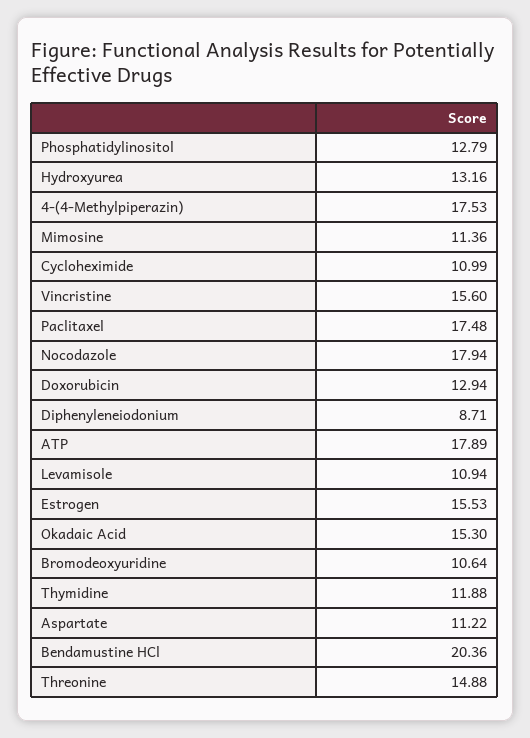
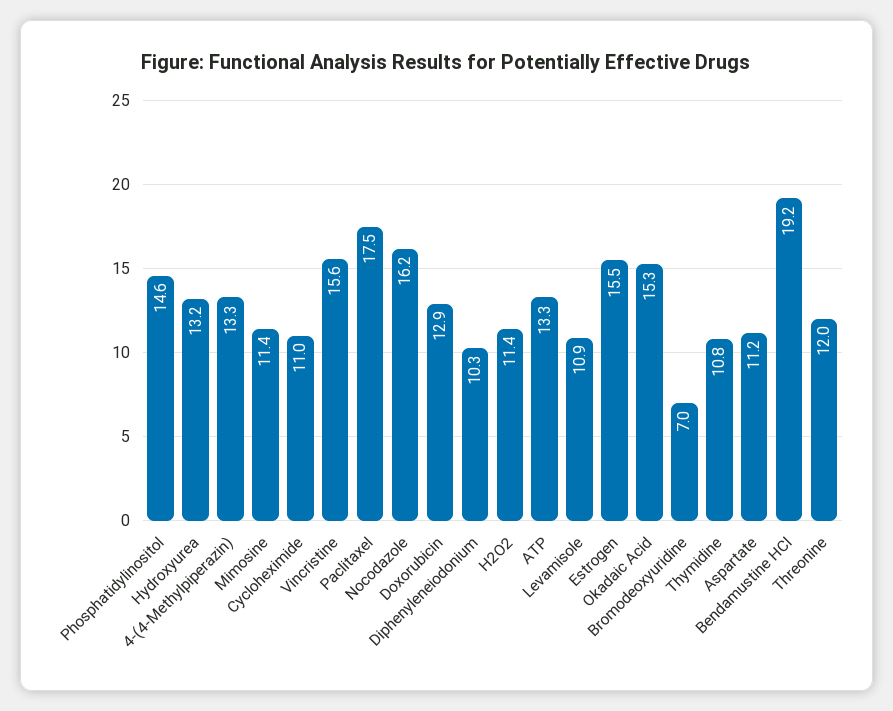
  {
-   "Phosphatidylinositol": 12.79,
+   "Phosphatidylinositol": 14.6,
    "Hydroxyurea": 13.16,
-   "4-(4-Methylpiperazin)": 17.53,
+   "4-(4-Methylpiperazin)": 13.3,
    "Mimosine": 11.36,
    "Cycloheximide": 10.99,
    "Vincristine": 15.6,
    "Paclitaxel": 17.48,
-   "Nocodazole": 17.94,
+   "Nocodazole": 16.2,
    "Doxorubicin": 12.94,
-   "Diphenyleneiodonium": 8.71,
+   "Diphenyleneiodonium": 10.3,
-   "ATP": 17.89,
+   "ATP": 13.3,
    "Levamisole": 10.94,
    "Estrogen": 15.53,
    "Okadaic Acid": 15.3,
-   "Bromodeoxyuridine": 10.64,
+   "Bromodeoxyuridine": 7,
-   "Thymidine": 11.88,
+   "Thymidine": 10.8,
    "Aspartate": 11.22,
-   "Bendamustine HCl": 20.36,
+   "Bendamustine HCl": 19.2,
-   "Threonine": 14.88
+   "Threonine": 12,
+   "H2O2": 11.4
  }

